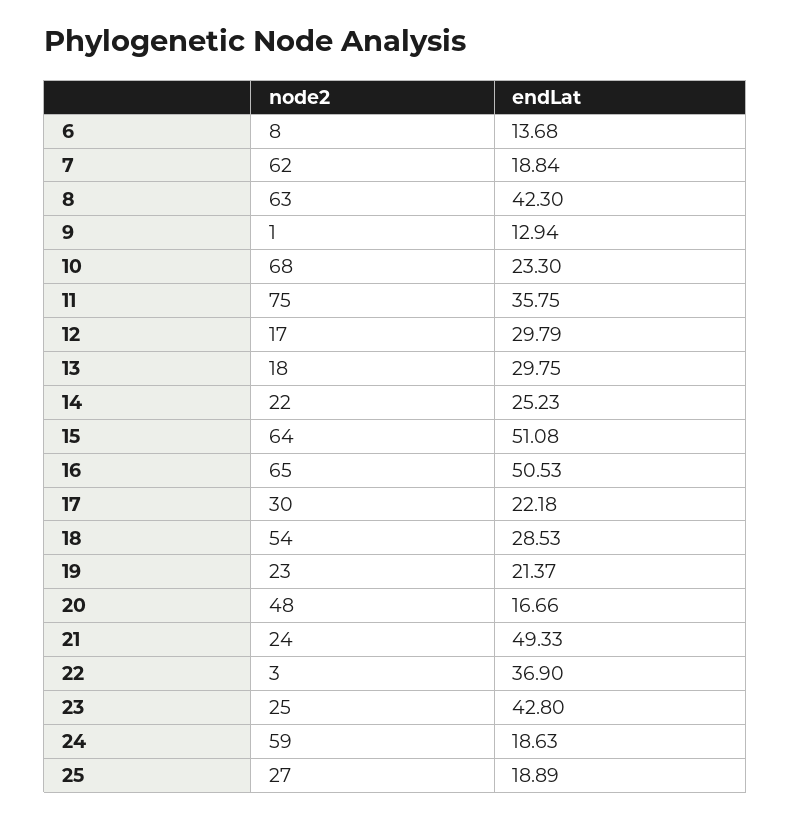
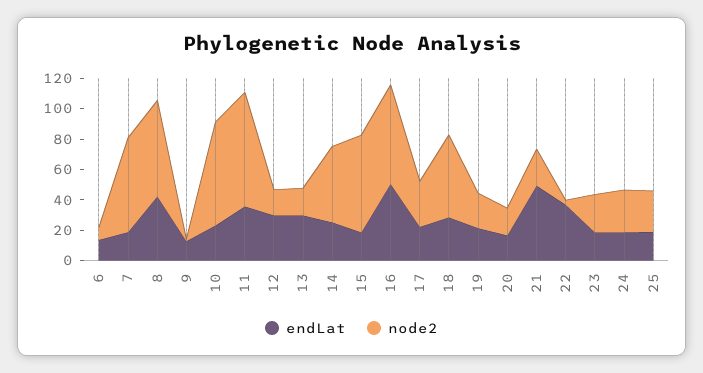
  {
    "node2": {
      "6": 8,
      "7": 62,
      "8": 63,
      "9": 1,
      "10": 68,
      "11": 75,
      "12": 17,
      "13": 18,
-     "14": 22,
+     "14": 50,
      "15": 64,
      "16": 65,
      "17": 30,
      "18": 54,
      "19": 23,
-     "20": 48,
+     "20": 20,
      "21": 24,
      "22": 3,
      "23": 25,
-     "24": 59,
+     "24": 30,
      "25": 27
    },
    "endLat": {
      "6": 13.68,
      "7": 18.84,
      "8": 42.3,
      "9": 12.94,
      "10": 23.3,
      "11": 35.75,
      "12": 29.79,
      "13": 29.75,
      "14": 25.23,
-     "15": 51.08,
+     "15": 20,
      "16": 50.53,
      "17": 22.18,
      "18": 28.53,
      "19": 21.37,
      "20": 16.66,
      "21": 49.33,
      "22": 36.9,
-     "23": 42.8,
+     "23": 20,
      "24": 18.63,
      "25": 18.89
    }
  }

